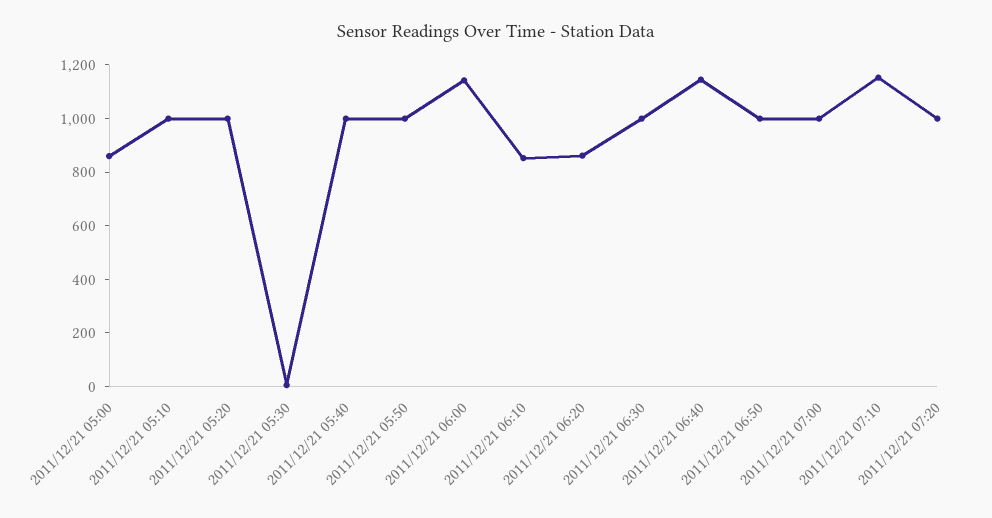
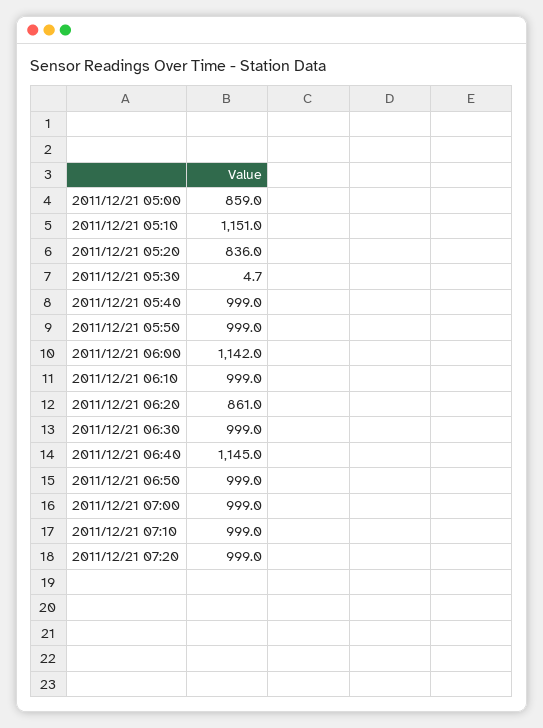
  {
    "2011/12/21 05:00": 859,
-   "2011/12/21 05:10": 1000,
+   "2011/12/21 05:10": 1151,
-   "2011/12/21 05:20": 1000,
+   "2011/12/21 05:20": 836,
    "2011/12/21 05:30": 4.7,
    "2011/12/21 05:40": 999,
    "2011/12/21 05:50": 999,
    "2011/12/21 06:00": 1142,
-   "2011/12/21 06:10": 850,
+   "2011/12/21 06:10": 999,
    "2011/12/21 06:20": 861,
    "2011/12/21 06:30": 999,
    "2011/12/21 06:40": 1145,
    "2011/12/21 06:50": 999,
    "2011/12/21 07:00": 999,
-   "2011/12/21 07:10": 1150,
+   "2011/12/21 07:10": 999,
    "2011/12/21 07:20": 999
  }

